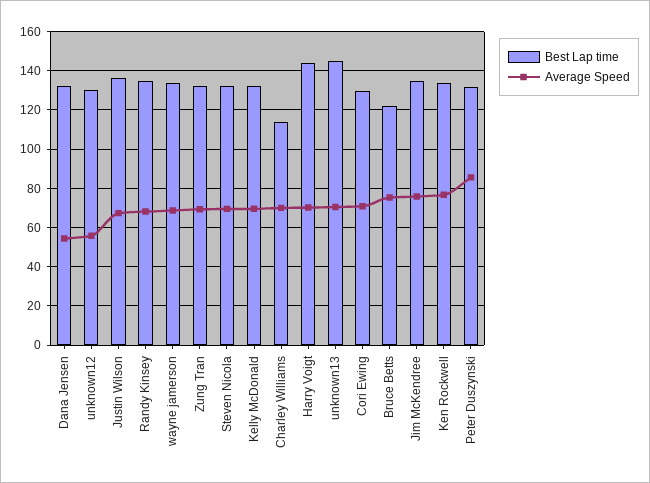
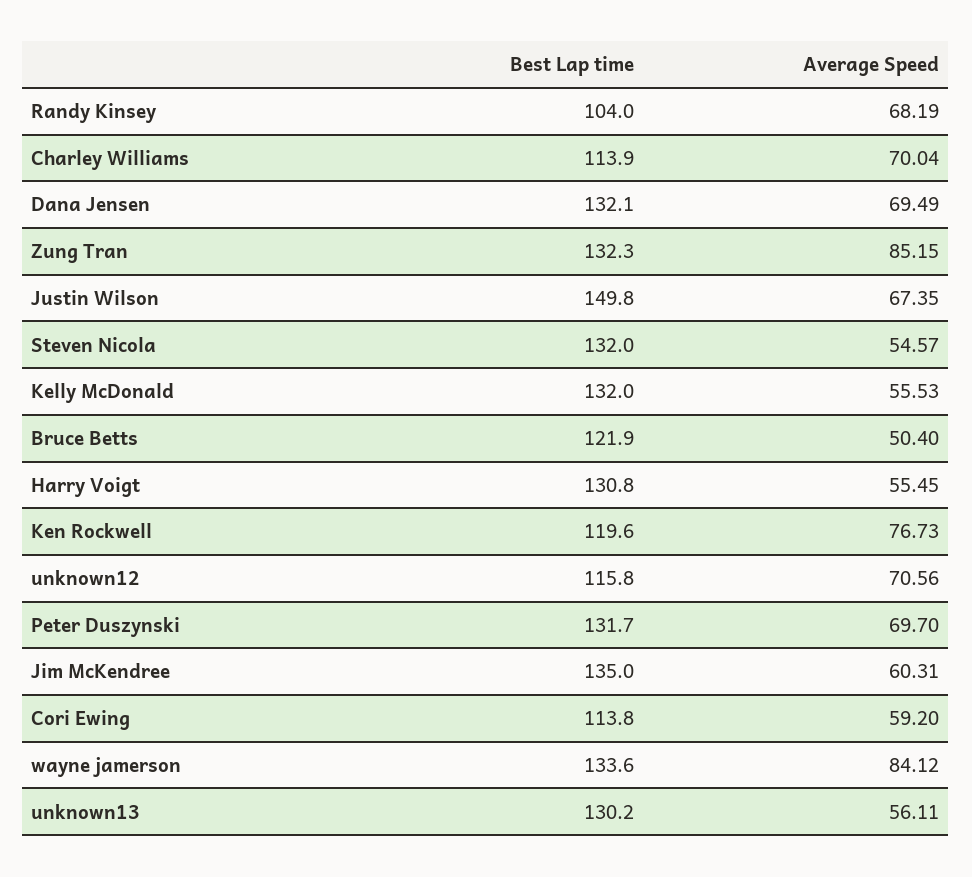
  {
    "Best Lap time": {
      "Dana Jensen": 132.1,
-     "unknown12": 130,
+     "unknown12": 115.8,
-     "Justin Wilson": 135,
+     "Justin Wilson": 149.8,
-     "Randy Kinsey": 135,
+     "Randy Kinsey": 104,
      "wayne jamerson": 133.6,
      "Zung Tran": 132.3,
      "Steven Nicola": 132,
      "Kelly McDonald": 132,
      "Charley Williams": 113.9,
-     "Harry Voigt": 145,
+     "Harry Voigt": 130.8,
-     "unknown13": 145,
+     "unknown13": 130.2,
-     "Cori Ewing": 130,
+     "Cori Ewing": 113.8,
      "Bruce Betts": 121.9,
      "Jim McKendree": 135,
-     "Ken Rockwell": 135,
+     "Ken Rockwell": 119.6,
      "Peter Duszynski": 131.7
    },
    "Average Speed": {
-     "Dana Jensen": 55,
+     "Dana Jensen": 69.49,
-     "unknown12": 55,
+     "unknown12": 70.56,
      "Justin Wilson": 67.35,
      "Randy Kinsey": 68.19,
-     "wayne jamerson": 70,
+     "wayne jamerson": 84.12,
-     "Zung Tran": 70,
+     "Zung Tran": 85.15,
-     "Steven Nicola": 70,
+     "Steven Nicola": 54.57,
-     "Kelly McDonald": 70,
+     "Kelly McDonald": 55.53,
      "Charley Williams": 70.04,
-     "Harry Voigt": 70,
+     "Harry Voigt": 55.45,
-     "unknown13": 70,
+     "unknown13": 56.11,
-     "Cori Ewing": 70,
+     "Cori Ewing": 59.2,
-     "Bruce Betts": 75,
+     "Bruce Betts": 50.4,
-     "Jim McKendree": 75,
+     "Jim McKendree": 60.31,
      "Ken Rockwell": 76.73,
-     "Peter Duszynski": 85
+     "Peter Duszynski": 69.7
    }
  }

